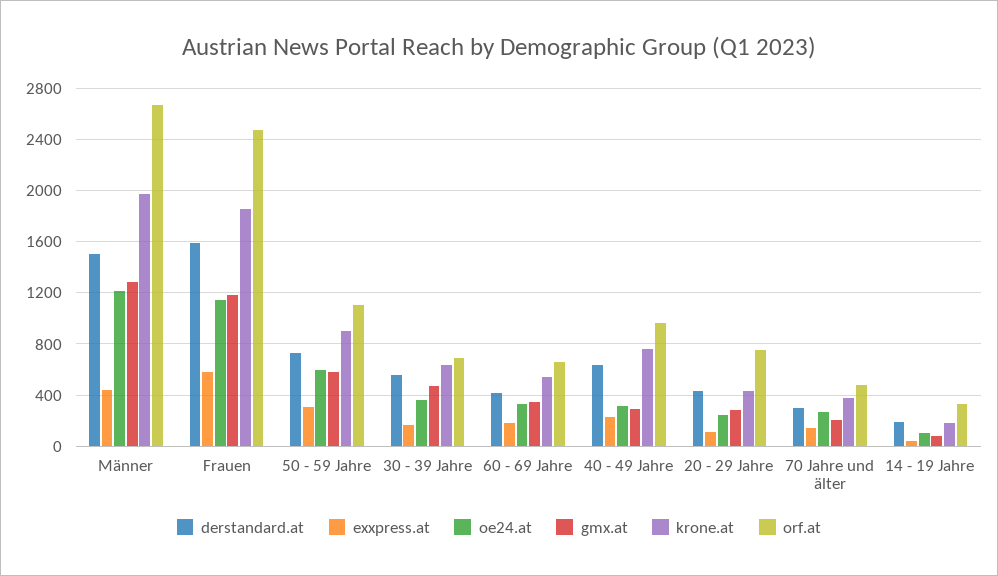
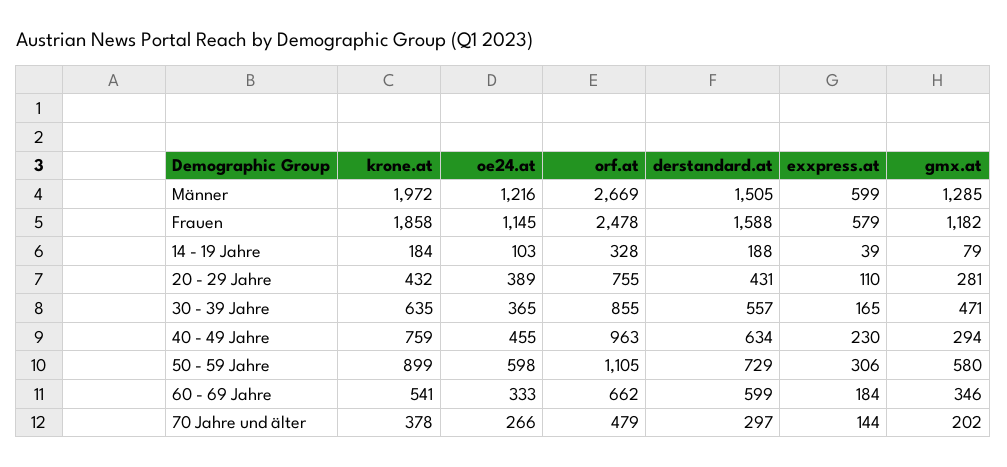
  {
    "derstandard.at": {
      "Männer": 1505,
      "Frauen": 1588,
      "50 - 59 Jahre": 729,
      "30 - 39 Jahre": 557,
-     "60 - 69 Jahre": 400,
+     "60 - 69 Jahre": 599,
      "40 - 49 Jahre": 634,
      "20 - 29 Jahre": 431,
      "70 Jahre und älter": 297,
      "14 - 19 Jahre": 188
    },
    "exxpress.at": {
-     "Männer": 450,
+     "Männer": 599,
      "Frauen": 579,
      "50 - 59 Jahre": 306,
      "30 - 39 Jahre": 165,
      "60 - 69 Jahre": 184,
      "40 - 49 Jahre": 230,
      "20 - 29 Jahre": 110,
      "70 Jahre und älter": 144,
      "14 - 19 Jahre": 39
    },
    "oe24.at": {
      "Männer": 1216,
      "Frauen": 1145,
      "50 - 59 Jahre": 598,
      "30 - 39 Jahre": 365,
      "60 - 69 Jahre": 333,
-     "40 - 49 Jahre": 300,
+     "40 - 49 Jahre": 455,
-     "20 - 29 Jahre": 250,
+     "20 - 29 Jahre": 389,
      "70 Jahre und älter": 266,
      "14 - 19 Jahre": 103
    },
    "gmx.at": {
      "Männer": 1285,
      "Frauen": 1182,
      "50 - 59 Jahre": 580,
      "30 - 39 Jahre": 471,
      "60 - 69 Jahre": 346,
      "40 - 49 Jahre": 294,
      "20 - 29 Jahre": 281,
      "70 Jahre und älter": 202,
      "14 - 19 Jahre": 79
    },
    "krone.at": {
      "Männer": 1972,
      "Frauen": 1858,
      "50 - 59 Jahre": 899,
      "30 - 39 Jahre": 635,
      "60 - 69 Jahre": 541,
      "40 - 49 Jahre": 759,
      "20 - 29 Jahre": 432,
      "70 Jahre und älter": 378,
      "14 - 19 Jahre": 184
    },
    "orf.at": {
      "Männer": 2669,
      "Frauen": 2478,
      "50 - 59 Jahre": 1105,
-     "30 - 39 Jahre": 700,
+     "30 - 39 Jahre": 855,
      "60 - 69 Jahre": 662,
      "40 - 49 Jahre": 963,
      "20 - 29 Jahre": 755,
      "70 Jahre und älter": 479,
      "14 - 19 Jahre": 328
    }
  }

